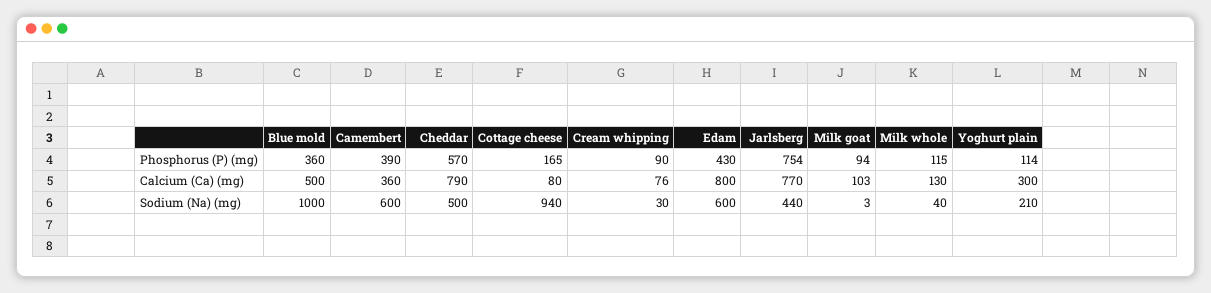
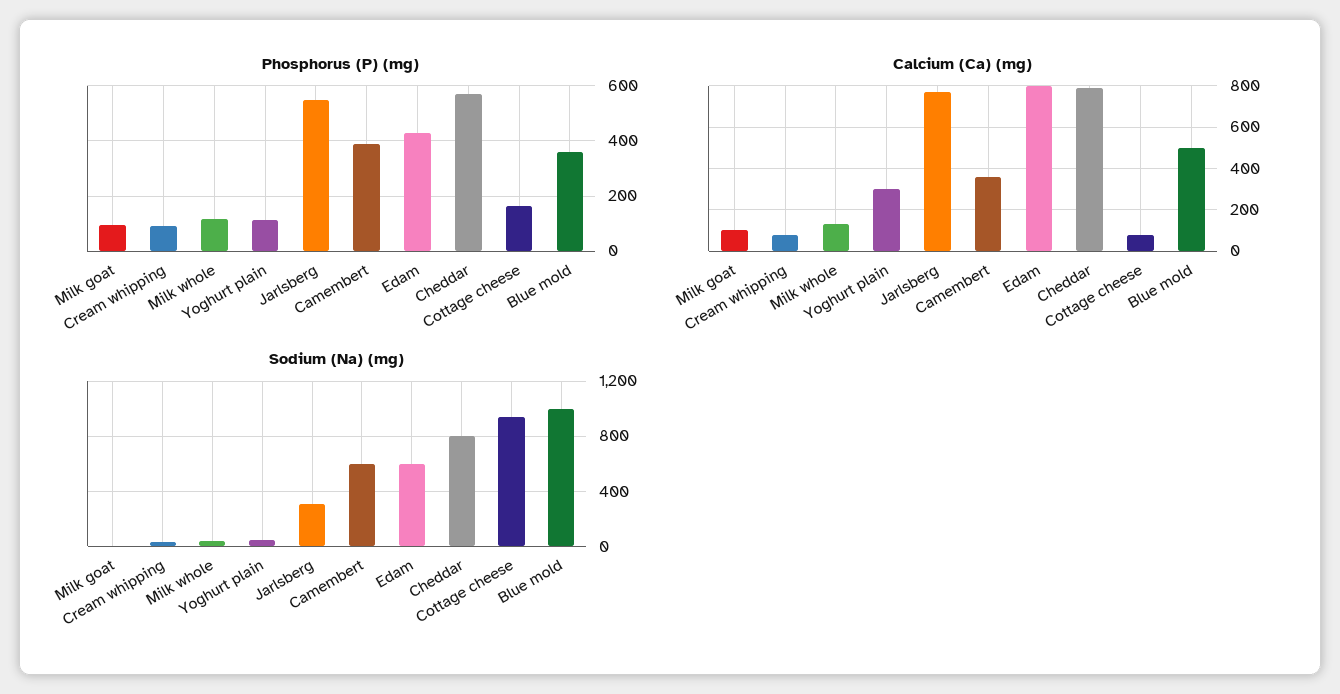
  {
    "Phosphorus (P) (mg)": {
      "Blue mold": 360,
      "Camembert": 390,
      "Cheddar": 570,
      "Cottage cheese": 165,
      "Cream whipping": 90,
      "Edam": 430,
-     "Jarlsberg": 754,
+     "Jarlsberg": 550,
      "Milk goat": 94,
      "Milk whole": 115,
      "Yoghurt plain": 114
    },
    "Calcium (Ca) (mg)": {
      "Blue mold": 500,
      "Camembert": 360,
      "Cheddar": 790,
      "Cottage cheese": 80,
      "Cream whipping": 76,
      "Edam": 800,
      "Jarlsberg": 770,
      "Milk goat": 103,
      "Milk whole": 130,
      "Yoghurt plain": 300
    },
    "Sodium (Na) (mg)": {
      "Blue mold": 1000,
      "Camembert": 600,
-     "Cheddar": 500,
+     "Cheddar": 800,
      "Cottage cheese": 940,
      "Cream whipping": 30,
      "Edam": 600,
-     "Jarlsberg": 440,
+     "Jarlsberg": 300,
      "Milk goat": 3,
      "Milk whole": 40,
-     "Yoghurt plain": 210
+     "Yoghurt plain": 50
    }
  }

